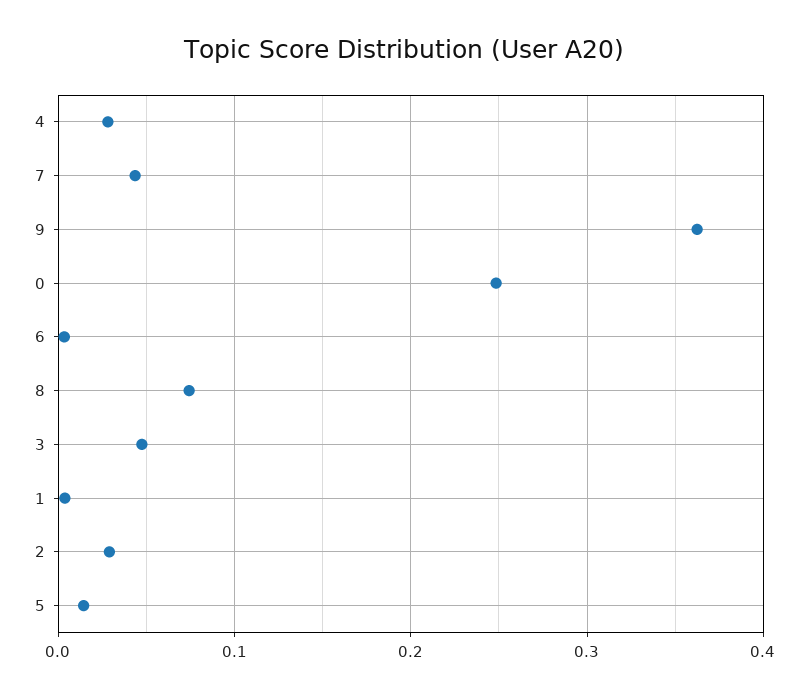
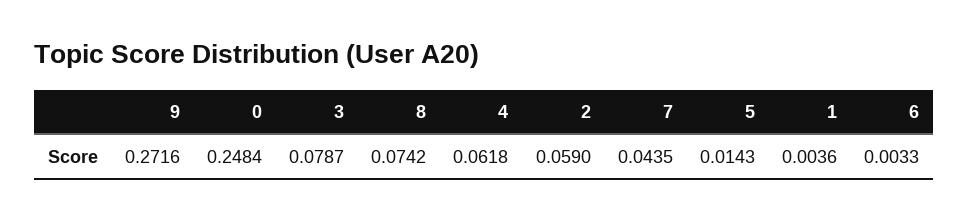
  {
-   "4": 0.03,
+   "4": 0.0618,
    "7": 0.0435,
-   "9": 0.36,
+   "9": 0.2716,
    "0": 0.2484,
    "6": 0.0033,
    "8": 0.0742,
-   "3": 0.05,
+   "3": 0.0787,
    "1": 0.0036,
-   "2": 0.03,
+   "2": 0.059,
    "5": 0.0143
  }

